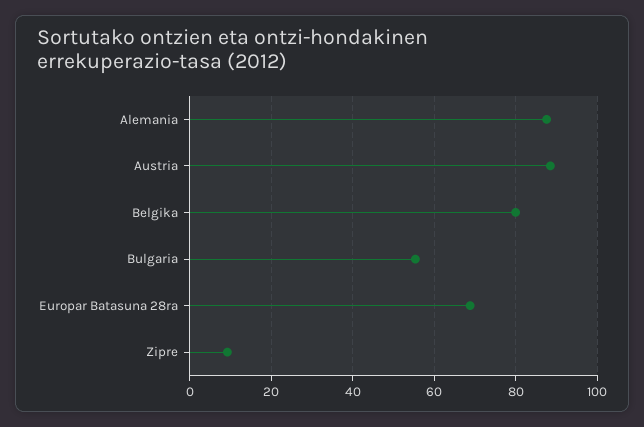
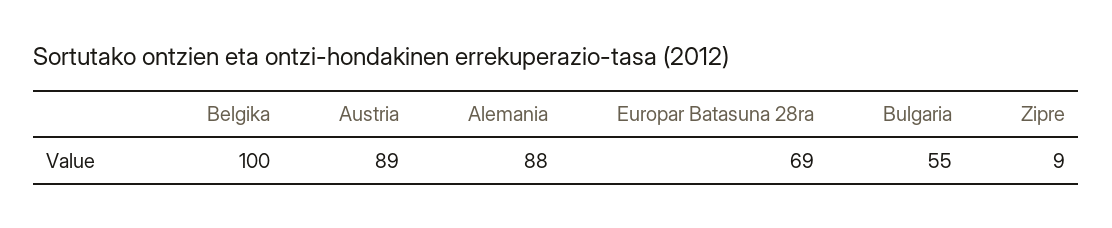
  {
    "Alemania": 88,
    "Austria": 89,
-   "Belgika": 80,
+   "Belgika": 100,
    "Bulgaria": 55,
    "Europar Batasuna 28ra": 69,
    "Zipre": 9
  }

